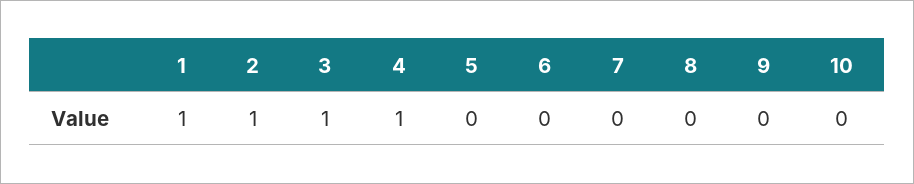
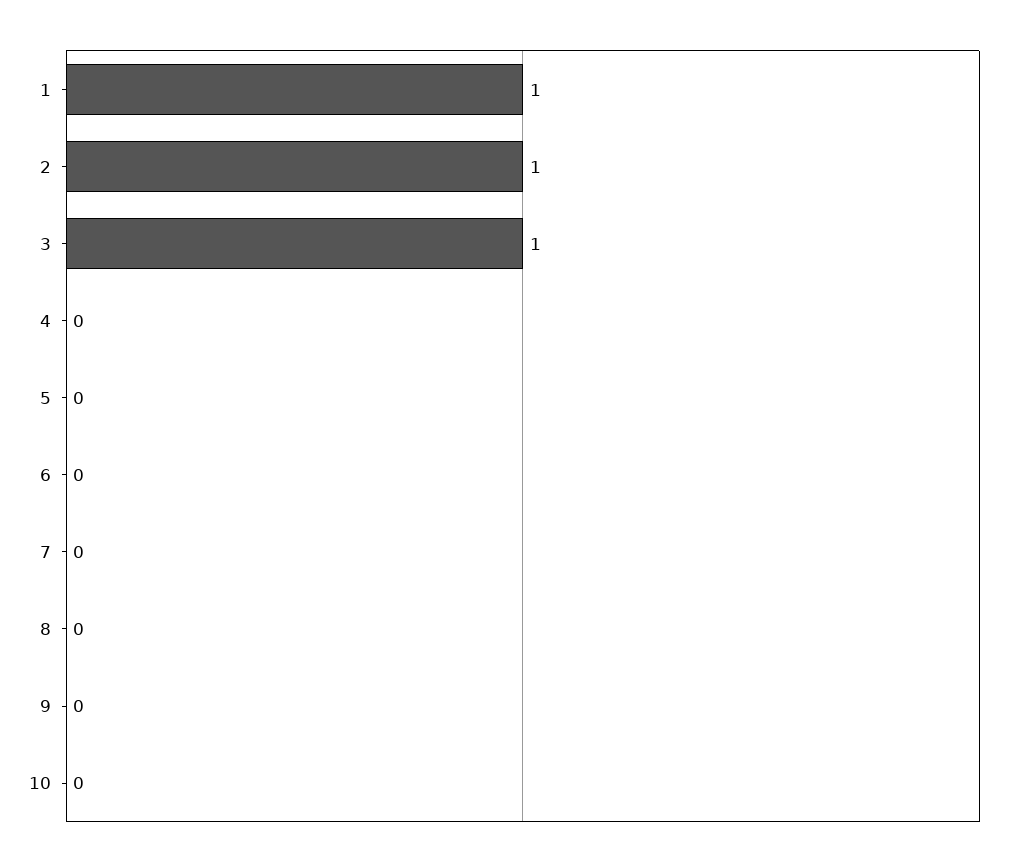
  {
    "1": 1,
    "2": 1,
    "3": 1,
-   "4": 1,
+   "4": 0,
    "5": 0,
    "6": 0,
    "7": 0,
    "8": 0,
    "9": 0,
    "10": 0
  }

